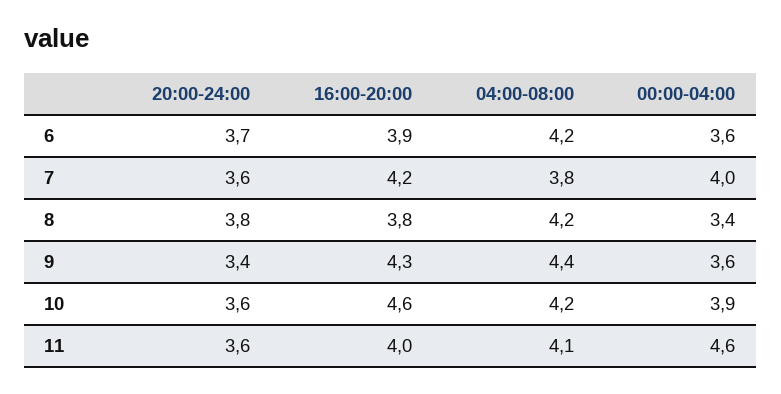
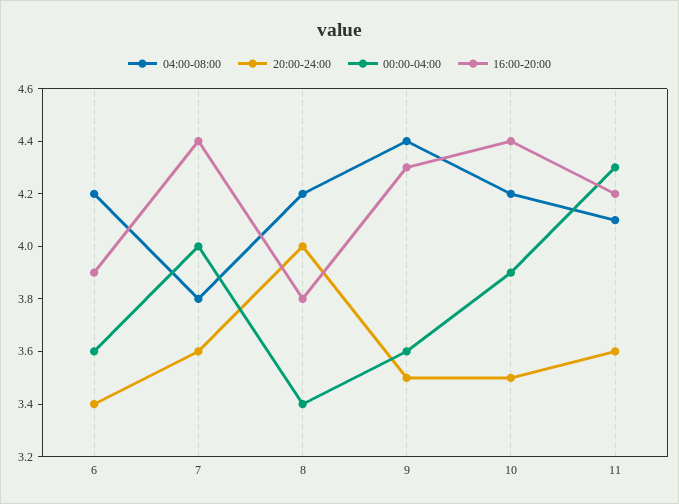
  {
    "20:00-24:00": {
-     "6": 3.7,
+     "6": 3.4,
      "7": 3.6,
-     "8": 3.8,
+     "8": 4,
-     "9": 3.4,
+     "9": 3.5,
-     "10": 3.6,
+     "10": 3.5,
      "11": 3.6
    },
    "16:00-20:00": {
      "6": 3.9,
-     "7": 4.2,
+     "7": 4.4,
      "8": 3.8,
      "9": 4.3,
-     "10": 4.6,
+     "10": 4.4,
-     "11": 4
+     "11": 4.2
    },
    "04:00-08:00": {
      "6": 4.2,
      "7": 3.8,
      "8": 4.2,
      "9": 4.4,
      "10": 4.2,
      "11": 4.1
    },
    "00:00-04:00": {
      "6": 3.6,
      "7": 4,
      "8": 3.4,
      "9": 3.6,
      "10": 3.9,
-     "11": 4.6
+     "11": 4.3
    }
  }

